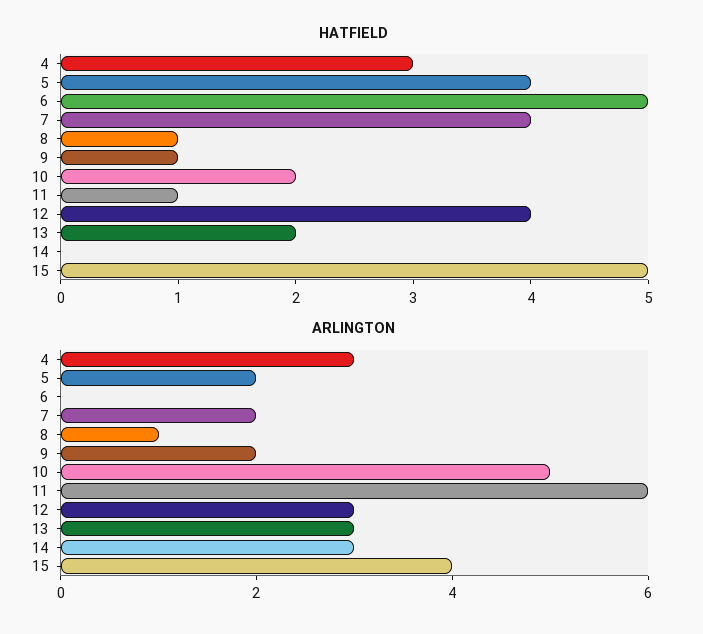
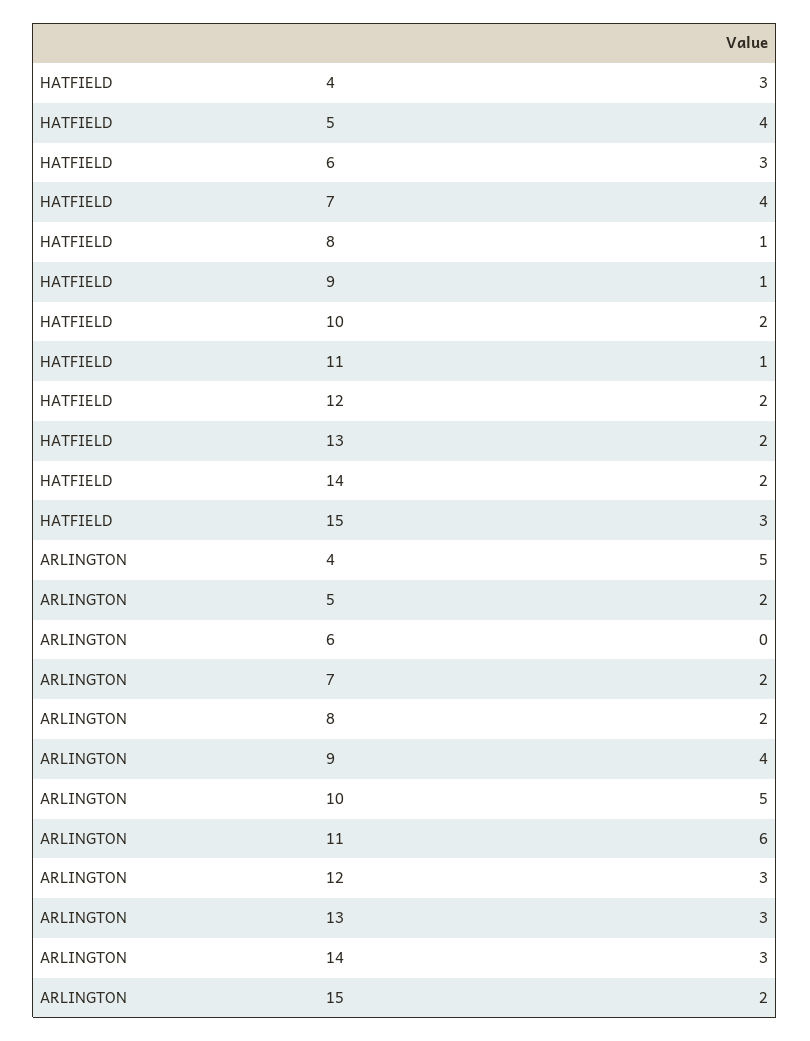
  {
    "HATFIELD": {
      "4": 3,
      "5": 4,
-     "6": 5,
+     "6": 3,
      "7": 4,
      "8": 1,
      "9": 1,
      "10": 2,
      "11": 1,
-     "12": 4,
+     "12": 2,
      "13": 2,
-     "14": 0,
+     "14": 2,
-     "15": 5
+     "15": 3
    },
    "ARLINGTON": {
-     "4": 3,
+     "4": 5,
      "5": 2,
      "6": 0,
      "7": 2,
-     "8": 1,
+     "8": 2,
-     "9": 2,
+     "9": 4,
      "10": 5,
      "11": 6,
      "12": 3,
      "13": 3,
      "14": 3,
-     "15": 4
+     "15": 2
    }
  }

